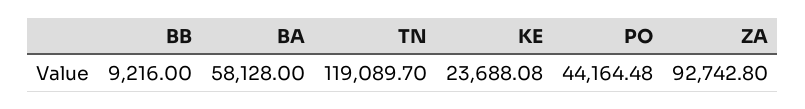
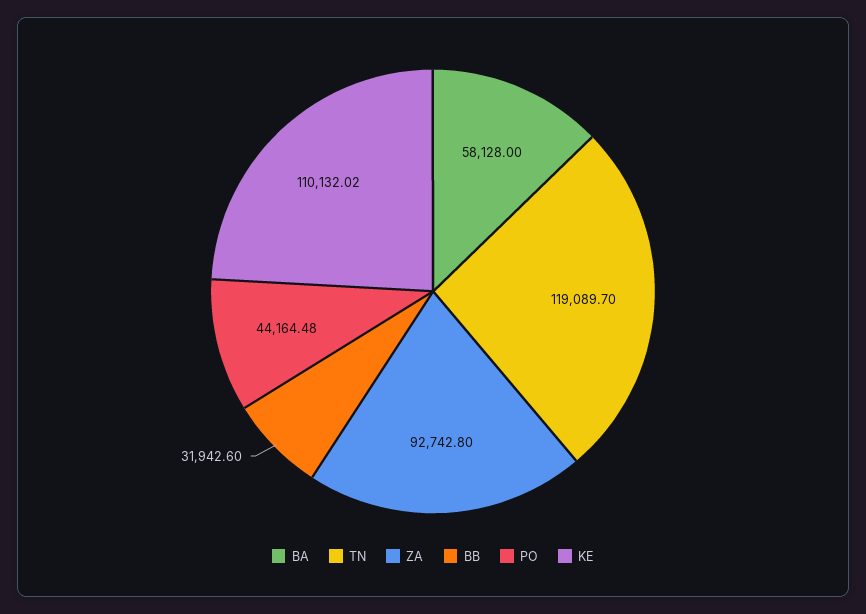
  {
-   "BB": 9216,
+   "BB": 31942.6,
    "BA": 58128,
    "TN": 119089.7,
-   "KE": 23688.08,
+   "KE": 110132.02,
    "PO": 44164.48,
    "ZA": 92742.8
  }

